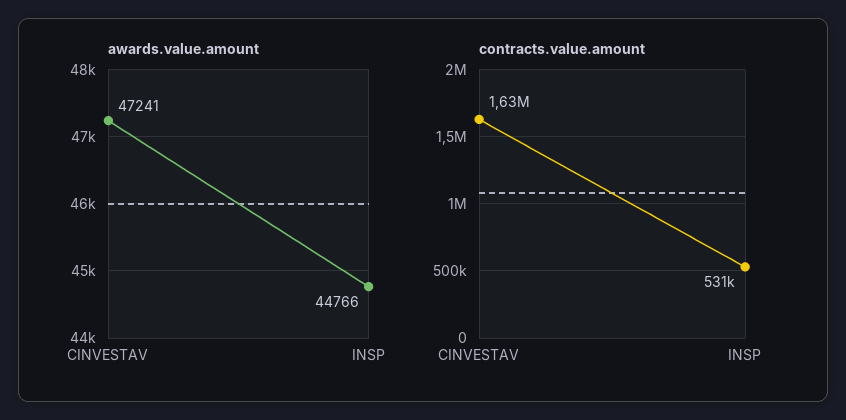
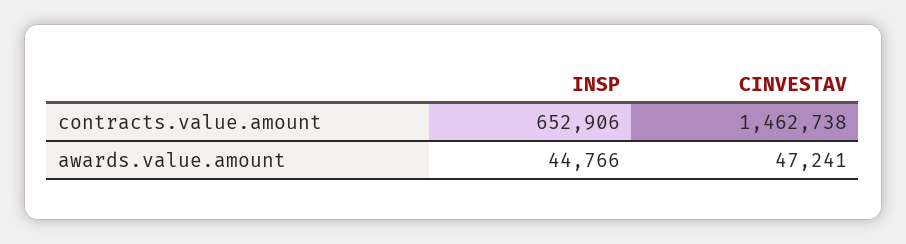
  {
    "awards.value.amount": {
      "CINVESTAV": 47241,
      "INSP": 44766
    },
    "contracts.value.amount": {
-     "CINVESTAV": 1630000,
+     "CINVESTAV": 1462738,
-     "INSP": 531000
+     "INSP": 652906
    }
  }

